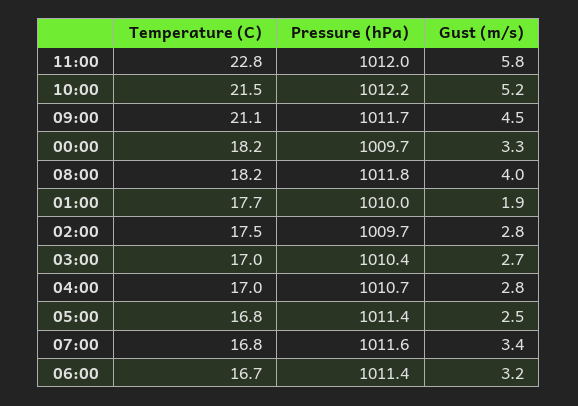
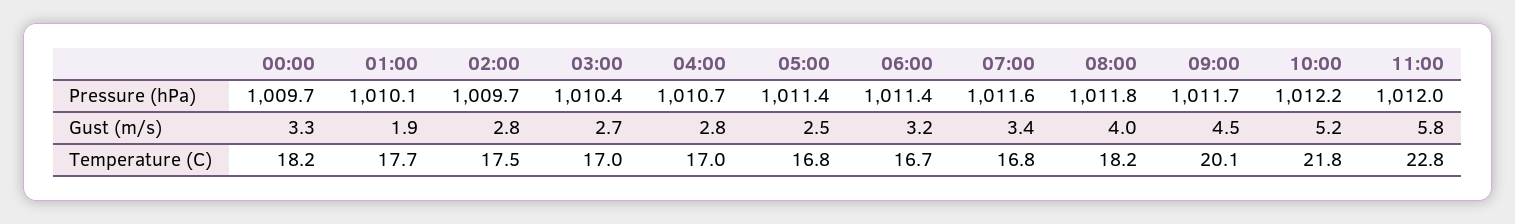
  {
    "Temperature (C)": {
      "11:00": 22.8,
-     "10:00": 21.5,
+     "10:00": 21.8,
-     "09:00": 21.1,
+     "09:00": 20.1,
      "00:00": 18.2,
      "08:00": 18.2,
      "01:00": 17.7,
      "02:00": 17.5,
      "03:00": 17,
      "04:00": 17,
      "05:00": 16.8,
      "07:00": 16.8,
      "06:00": 16.7
    },
    "Pressure (hPa)": {
      "11:00": 1012,
      "10:00": 1012.2,
      "09:00": 1011.7,
      "00:00": 1009.7,
      "08:00": 1011.8,
-     "01:00": 1010,
+     "01:00": 1010.1,
      "02:00": 1009.7,
      "03:00": 1010.4,
      "04:00": 1010.7,
      "05:00": 1011.4,
      "07:00": 1011.6,
      "06:00": 1011.4
    },
    "Gust (m/s)": {
      "11:00": 5.8,
      "10:00": 5.2,
      "09:00": 4.5,
      "00:00": 3.3,
      "08:00": 4,
      "01:00": 1.9,
      "02:00": 2.8,
      "03:00": 2.7,
      "04:00": 2.8,
      "05:00": 2.5,
      "07:00": 3.4,
      "06:00": 3.2
    }
  }

